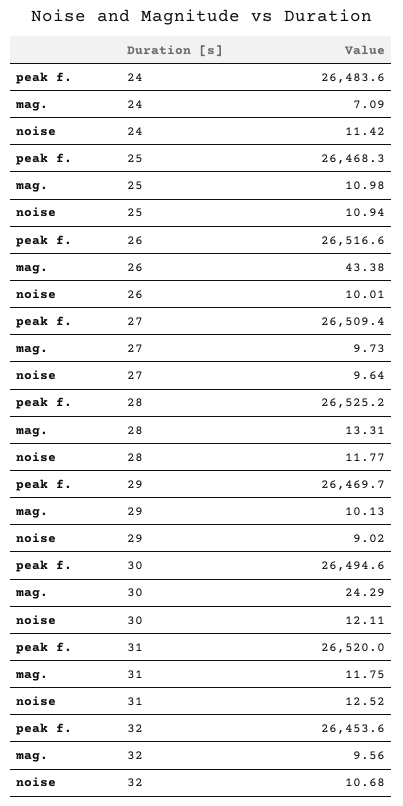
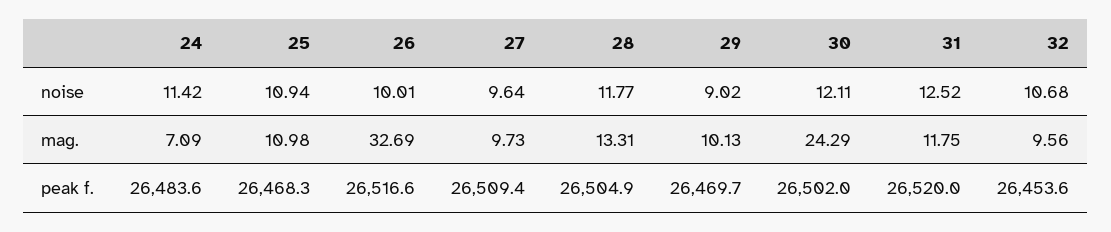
  {
    "peak f.": {
      "24": 26483.6,
      "25": 26468.3,
      "26": 26516.6,
      "27": 26509.4,
-     "28": 26525.2,
+     "28": 26504.9,
      "29": 26469.7,
-     "30": 26494.6,
+     "30": 26502,
      "31": 26520,
      "32": 26453.6
    },
    "mag.": {
      "24": 7.09,
      "25": 10.98,
-     "26": 43.38,
+     "26": 32.69,
      "27": 9.73,
      "28": 13.31,
      "29": 10.13,
      "30": 24.29,
      "31": 11.75,
      "32": 9.56
    },
    "noise": {
      "24": 11.42,
      "25": 10.94,
      "26": 10.01,
      "27": 9.64,
      "28": 11.77,
      "29": 9.02,
      "30": 12.11,
      "31": 12.52,
      "32": 10.68
    }
  }

